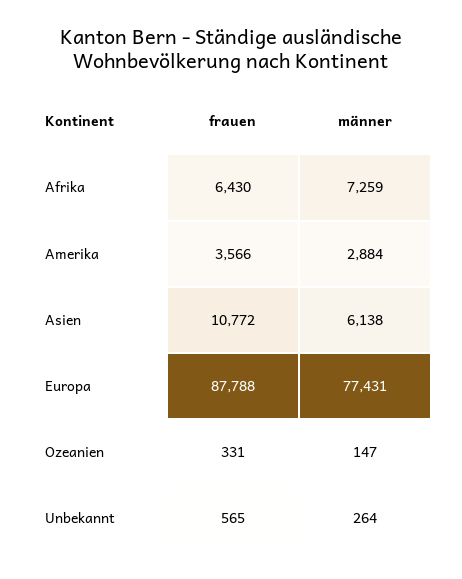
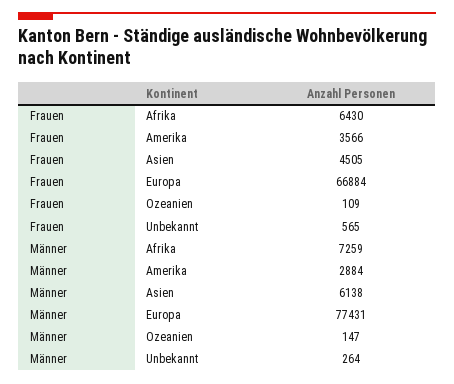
  {
    "frauen": {
      "Afrika": 6430,
      "Amerika": 3566,
-     "Asien": 10772,
+     "Asien": 4505,
-     "Europa": 87788,
+     "Europa": 66884,
-     "Ozeanien": 331,
+     "Ozeanien": 109,
      "Unbekannt": 565
    },
    "männer": {
      "Afrika": 7259,
      "Amerika": 2884,
      "Asien": 6138,
      "Europa": 77431,
      "Ozeanien": 147,
      "Unbekannt": 264
    }
  }

